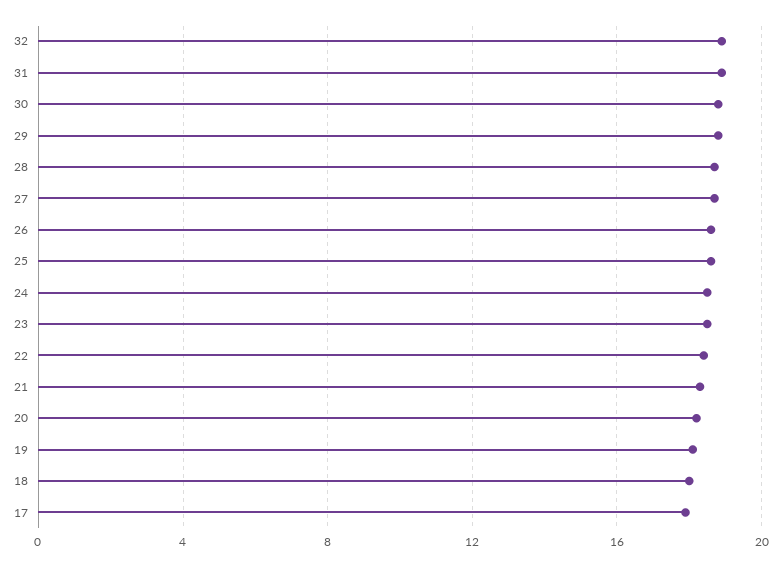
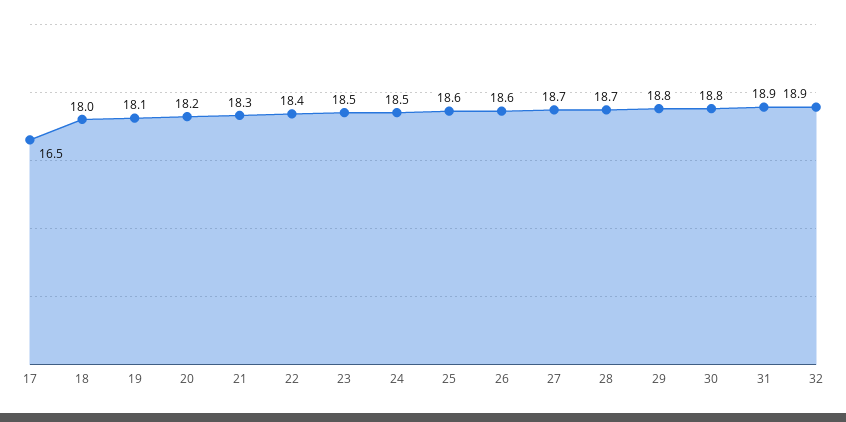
  {
    "32": 18.9,
    "31": 18.9,
    "30": 18.8,
    "29": 18.8,
    "28": 18.7,
    "27": 18.7,
    "26": 18.6,
    "25": 18.6,
    "24": 18.5,
    "23": 18.5,
    "22": 18.4,
    "21": 18.3,
    "20": 18.2,
    "19": 18.1,
    "18": 18,
-   "17": 18
+   "17": 16.5
  }

